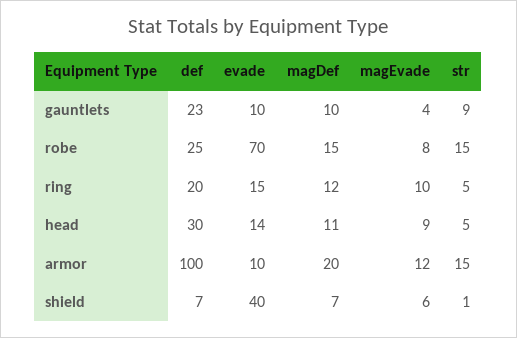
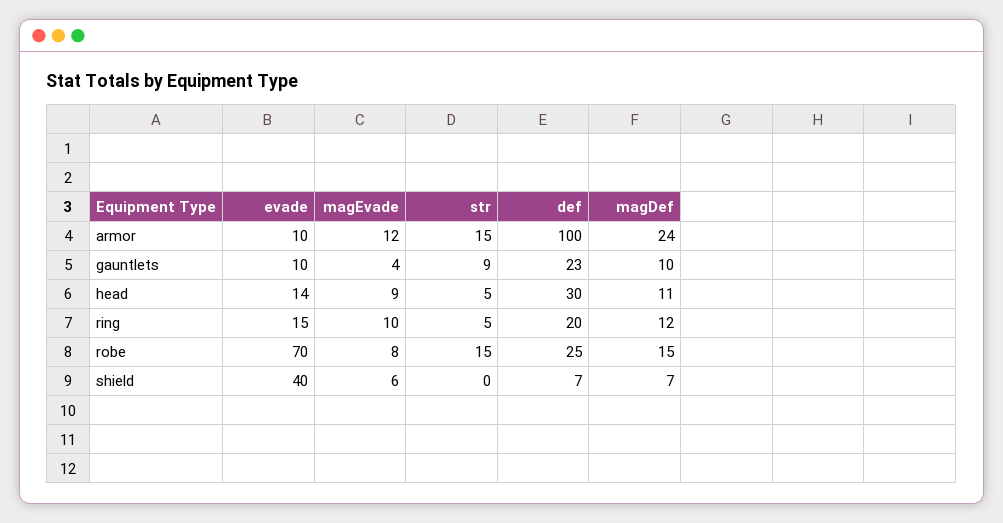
  {
    "def": {
      "gauntlets": 23,
      "robe": 25,
      "ring": 20,
      "head": 30,
      "armor": 100,
      "shield": 7
    },
    "evade": {
      "gauntlets": 10,
      "robe": 70,
      "ring": 15,
      "head": 14,
      "armor": 10,
      "shield": 40
    },
    "magDef": {
      "gauntlets": 10,
      "robe": 15,
      "ring": 12,
      "head": 11,
-     "armor": 20,
+     "armor": 24,
      "shield": 7
    },
    "magEvade": {
      "gauntlets": 4,
      "robe": 8,
      "ring": 10,
      "head": 9,
      "armor": 12,
      "shield": 6
    },
    "str": {
      "gauntlets": 9,
      "robe": 15,
      "ring": 5,
      "head": 5,
      "armor": 15,
-     "shield": 1
+     "shield": 0
    }
  }

